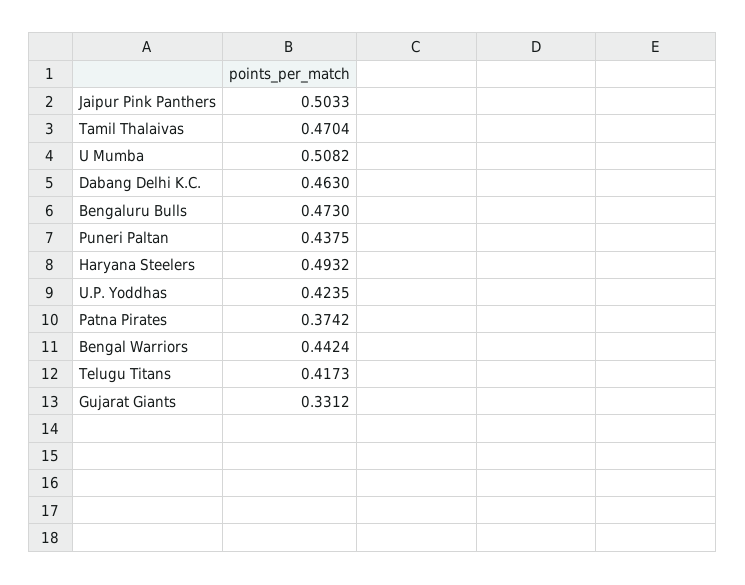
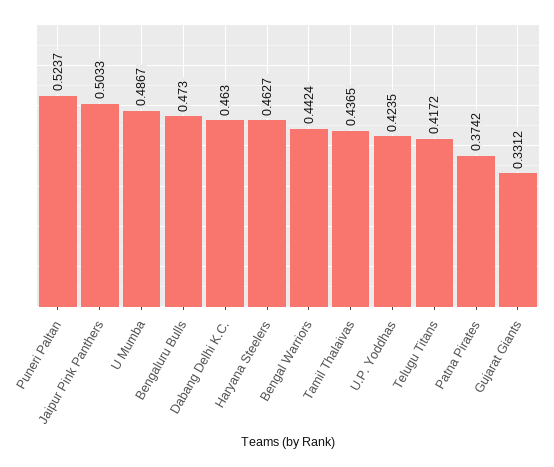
  {
    "Jaipur Pink Panthers": 0.5033,
-   "Tamil Thalaivas": 0.4704,
+   "Tamil Thalaivas": 0.4365,
-   "U Mumba": 0.5082,
+   "U Mumba": 0.4867,
    "Dabang Delhi K.C.": 0.463,
    "Bengaluru Bulls": 0.473,
-   "Puneri Paltan": 0.4375,
+   "Puneri Paltan": 0.5237,
-   "Haryana Steelers": 0.4932,
+   "Haryana Steelers": 0.4627,
    "U.P. Yoddhas": 0.4235,
    "Patna Pirates": 0.3742,
    "Bengal Warriors": 0.4424,
-   "Telugu Titans": 0.4173,
+   "Telugu Titans": 0.4172,
    "Gujarat Giants": 0.3312
  }

